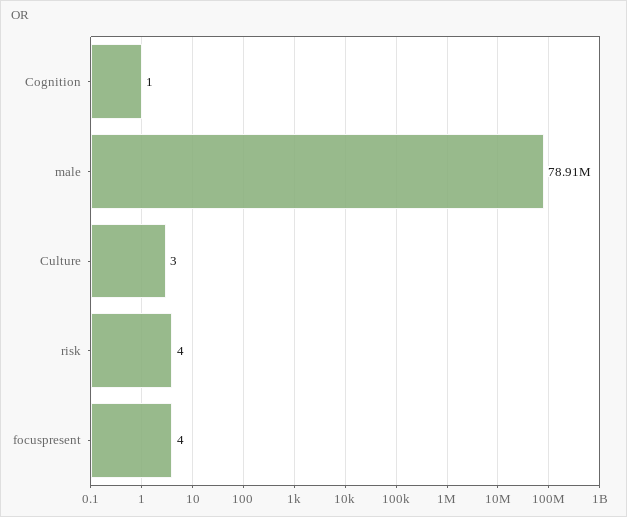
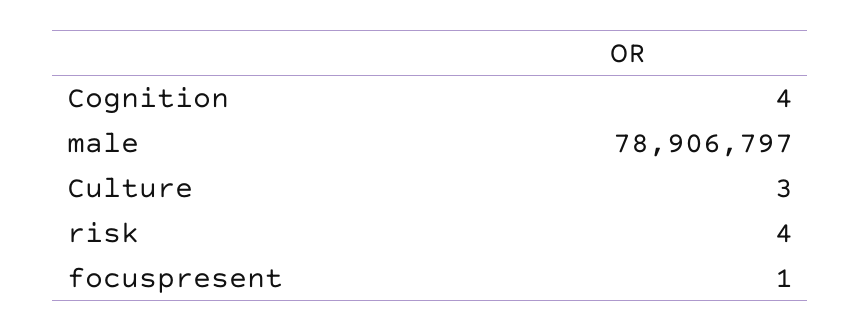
  {
-   "Cognition": 1,
+   "Cognition": 4,
    "male": 78906797,
    "Culture": 3,
    "risk": 4,
-   "focuspresent": 4
+   "focuspresent": 1
  }

